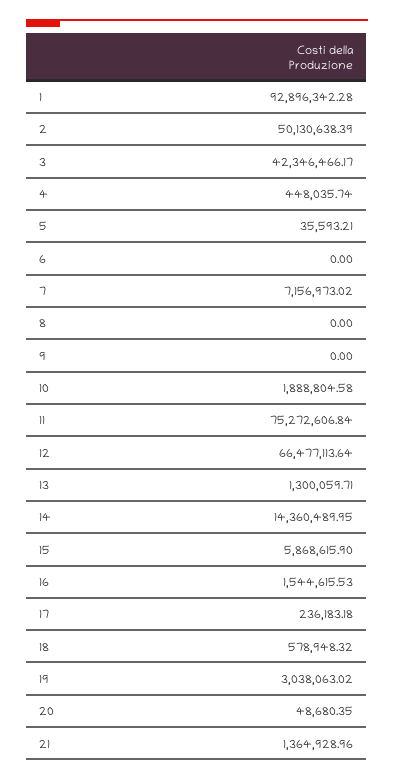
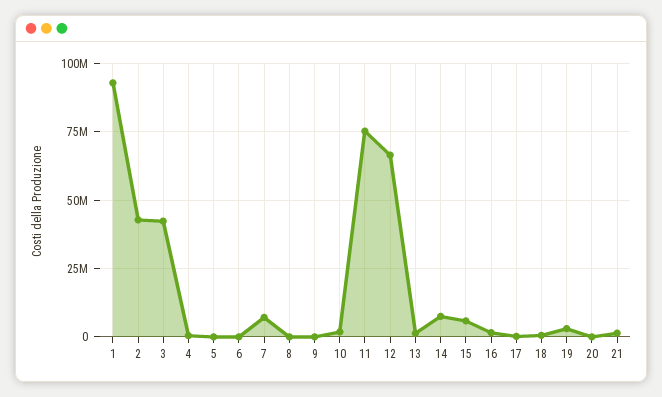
  {
    "1": 92896342.28,
-   "2": 50130638.39,
+   "2": 42500000,
    "3": 42346466.17,
    "4": 448035.74,
    "5": 35593.21,
    "6": 0,
    "7": 7156973.02,
    "8": 0,
    "9": 0,
    "10": 1888804.58,
    "11": 75272606.84,
    "12": 66477113.64,
    "13": 1300059.71,
-   "14": 14360489.95,
+   "14": 7500000,
    "15": 5868615.9,
    "16": 1544615.53,
    "17": 236183.18,
    "18": 578948.32,
    "19": 3038063.02,
    "20": 48680.35,
    "21": 1364928.96
  }

